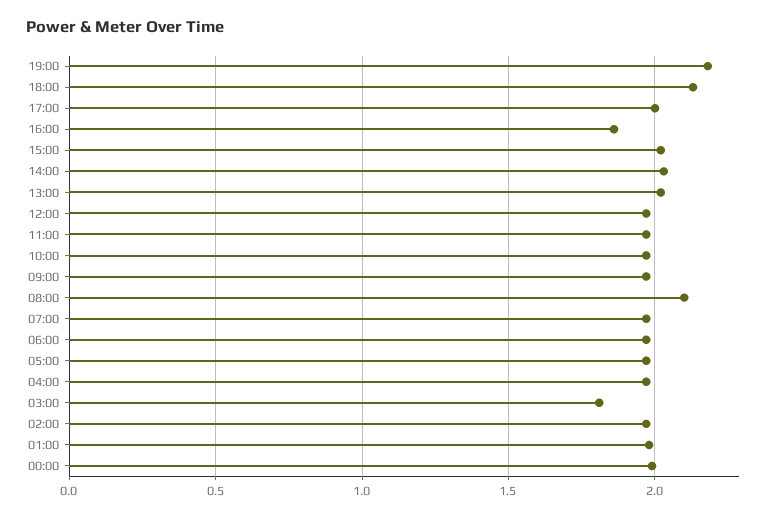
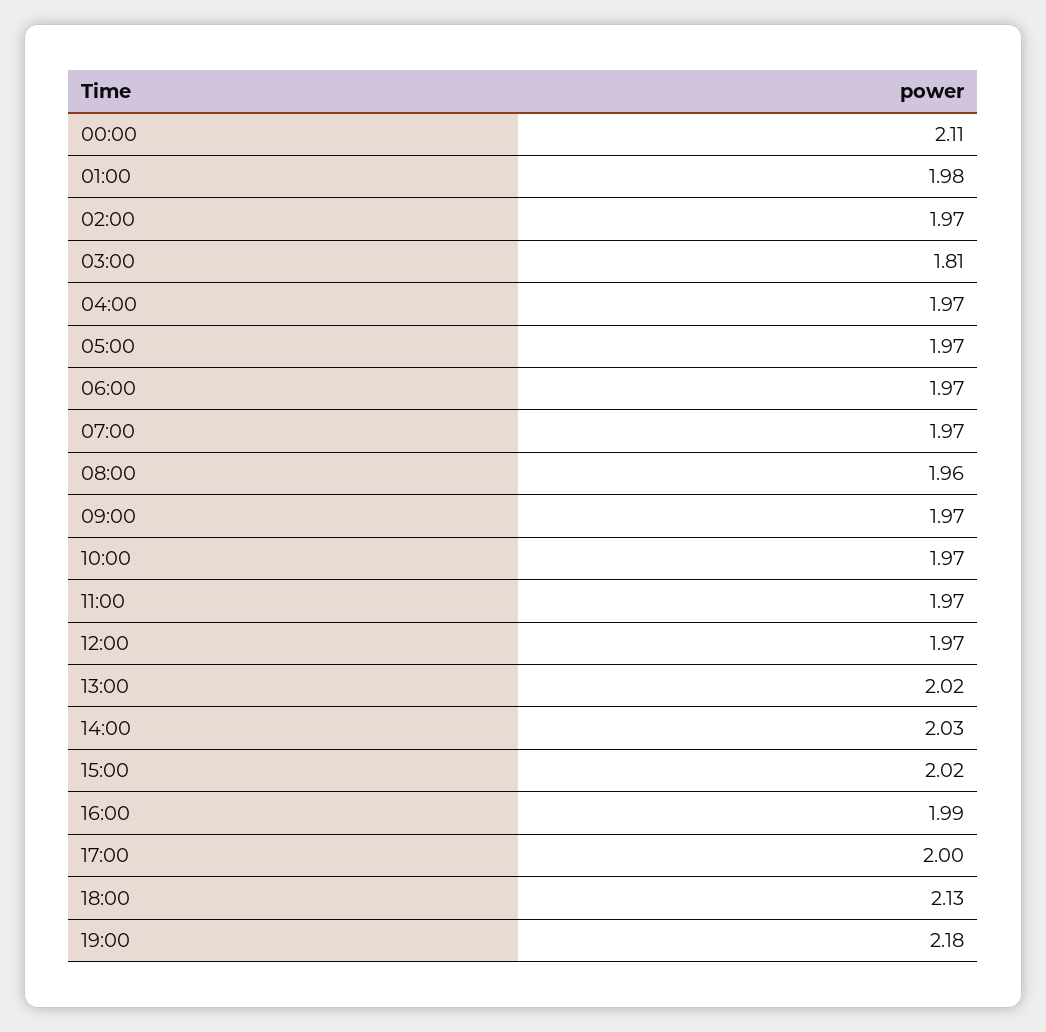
  {
    "19:00": 2.18,
    "18:00": 2.13,
    "17:00": 2,
-   "16:00": 1.85,
+   "16:00": 1.99,
    "15:00": 2.02,
    "14:00": 2.03,
    "13:00": 2.02,
    "12:00": 1.97,
    "11:00": 1.97,
    "10:00": 1.97,
    "09:00": 1.97,
-   "08:00": 2.1,
+   "08:00": 1.96,
    "07:00": 1.97,
    "06:00": 1.97,
    "05:00": 1.97,
    "04:00": 1.97,
    "03:00": 1.81,
    "02:00": 1.97,
    "01:00": 1.98,
-   "00:00": 2
+   "00:00": 2.11
  }

